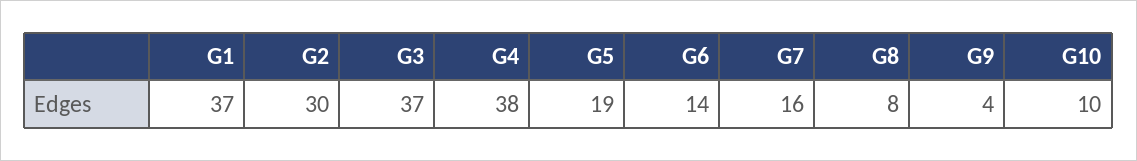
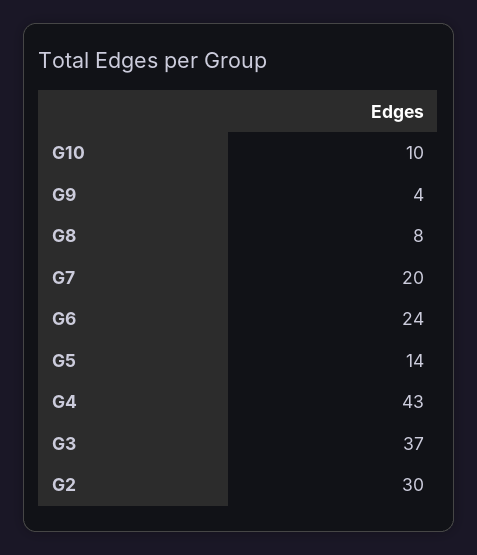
  {
-   "G1": 37,
    "G2": 30,
    "G3": 37,
-   "G4": 38,
+   "G4": 43,
-   "G5": 19,
+   "G5": 14,
-   "G6": 14,
+   "G6": 24,
-   "G7": 16,
+   "G7": 20,
    "G8": 8,
    "G9": 4,
    "G10": 10
  }

